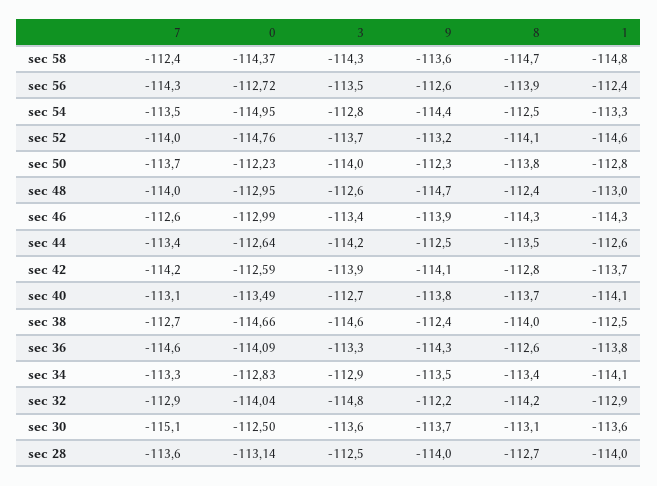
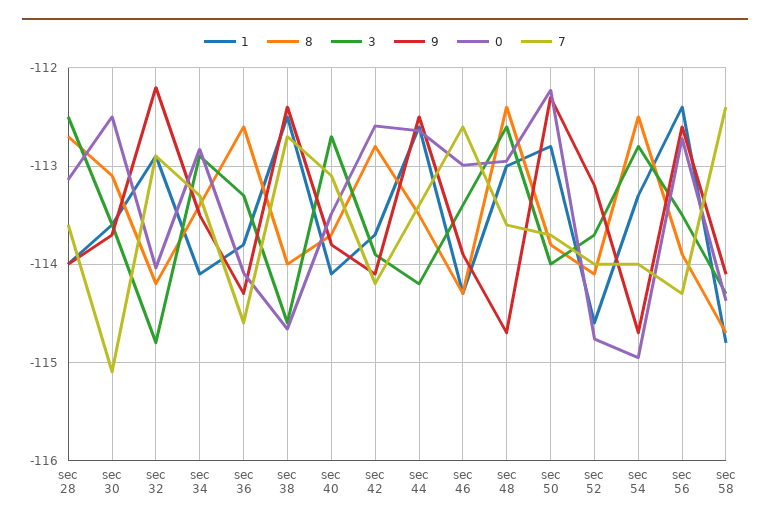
  {
    "7": {
      "sec 58": -112.4,
      "sec 56": -114.3,
-     "sec 54": -113.5,
+     "sec 54": -114,
      "sec 52": -114,
      "sec 50": -113.7,
-     "sec 48": -114,
+     "sec 48": -113.6,
      "sec 46": -112.6,
      "sec 44": -113.4,
      "sec 42": -114.2,
      "sec 40": -113.1,
      "sec 38": -112.7,
      "sec 36": -114.6,
      "sec 34": -113.3,
      "sec 32": -112.9,
      "sec 30": -115.1,
      "sec 28": -113.6
    },
    "0": {
      "sec 58": -114.37,
      "sec 56": -112.72,
      "sec 54": -114.95,
      "sec 52": -114.76,
      "sec 50": -112.23,
      "sec 48": -112.95,
      "sec 46": -112.99,
      "sec 44": -112.64,
      "sec 42": -112.59,
      "sec 40": -113.49,
      "sec 38": -114.66,
      "sec 36": -114.09,
      "sec 34": -112.83,
      "sec 32": -114.04,
      "sec 30": -112.5,
      "sec 28": -113.14
    },
    "3": {
      "sec 58": -114.3,
      "sec 56": -113.5,
      "sec 54": -112.8,
      "sec 52": -113.7,
      "sec 50": -114,
      "sec 48": -112.6,
      "sec 46": -113.4,
      "sec 44": -114.2,
      "sec 42": -113.9,
      "sec 40": -112.7,
      "sec 38": -114.6,
      "sec 36": -113.3,
      "sec 34": -112.9,
      "sec 32": -114.8,
      "sec 30": -113.6,
      "sec 28": -112.5
    },
    "9": {
-     "sec 58": -113.6,
+     "sec 58": -114.1,
      "sec 56": -112.6,
-     "sec 54": -114.4,
+     "sec 54": -114.7,
      "sec 52": -113.2,
      "sec 50": -112.3,
      "sec 48": -114.7,
      "sec 46": -113.9,
      "sec 44": -112.5,
      "sec 42": -114.1,
      "sec 40": -113.8,
      "sec 38": -112.4,
      "sec 36": -114.3,
      "sec 34": -113.5,
      "sec 32": -112.2,
      "sec 30": -113.7,
      "sec 28": -114
    },
    "8": {
      "sec 58": -114.7,
      "sec 56": -113.9,
      "sec 54": -112.5,
      "sec 52": -114.1,
      "sec 50": -113.8,
      "sec 48": -112.4,
      "sec 46": -114.3,
      "sec 44": -113.5,
      "sec 42": -112.8,
      "sec 40": -113.7,
      "sec 38": -114,
      "sec 36": -112.6,
      "sec 34": -113.4,
      "sec 32": -114.2,
      "sec 30": -113.1,
      "sec 28": -112.7
    },
    "1": {
      "sec 58": -114.8,
      "sec 56": -112.4,
      "sec 54": -113.3,
      "sec 52": -114.6,
      "sec 50": -112.8,
      "sec 48": -113,
      "sec 46": -114.3,
      "sec 44": -112.6,
      "sec 42": -113.7,
      "sec 40": -114.1,
      "sec 38": -112.5,
      "sec 36": -113.8,
      "sec 34": -114.1,
      "sec 32": -112.9,
      "sec 30": -113.6,
      "sec 28": -114
    }
  }

